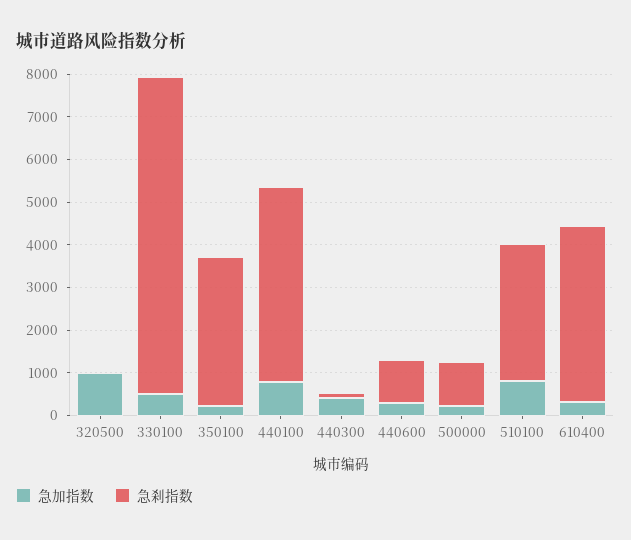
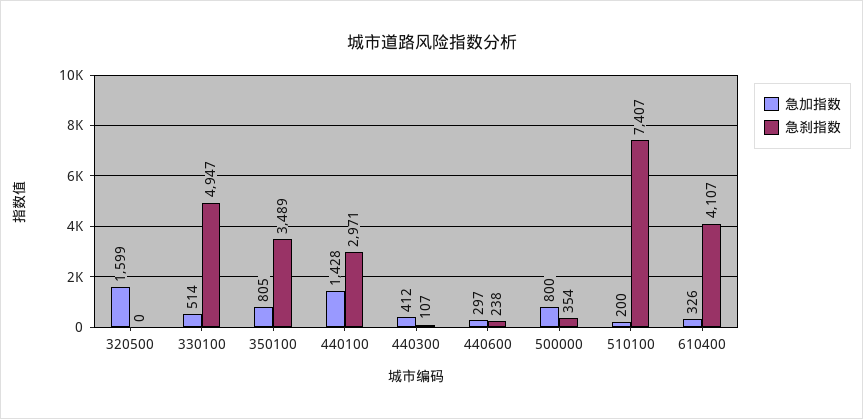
  {
    "急加指数": {
-     "320500": 1000,
+     "320500": 1599,
      "330100": 514,
-     "350100": 200,
+     "350100": 805,
-     "440100": 800,
+     "440100": 1428,
      "440300": 412,
      "440600": 297,
-     "500000": 200,
+     "500000": 800,
-     "510100": 800,
+     "510100": 200,
      "610400": 326
    },
    "急刹指数": {
      "320500": 0,
-     "330100": 7400,
+     "330100": 4947,
      "350100": 3489,
-     "440100": 4600,
+     "440100": 2971,
      "440300": 107,
-     "440600": 1000,
+     "440600": 238,
-     "500000": 1000,
+     "500000": 354,
-     "510100": 3200,
+     "510100": 7407,
      "610400": 4107
    }
  }

